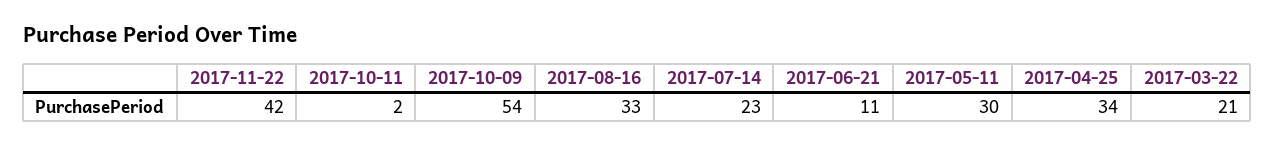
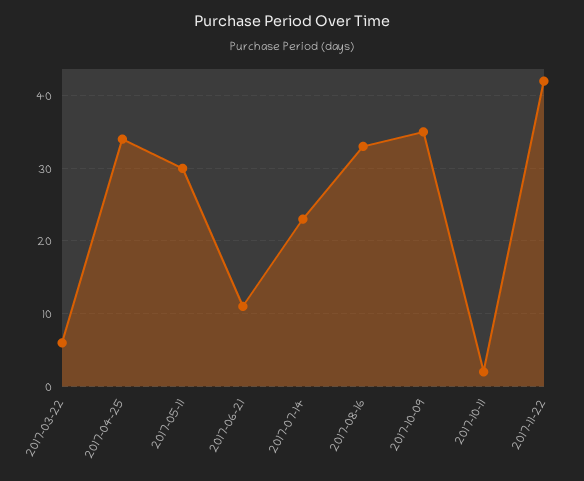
  {
    "2017-11-22": 42,
    "2017-10-11": 2,
-   "2017-10-09": 54,
+   "2017-10-09": 35,
    "2017-08-16": 33,
    "2017-07-14": 23,
    "2017-06-21": 11,
    "2017-05-11": 30,
    "2017-04-25": 34,
-   "2017-03-22": 21
+   "2017-03-22": 6
  }

